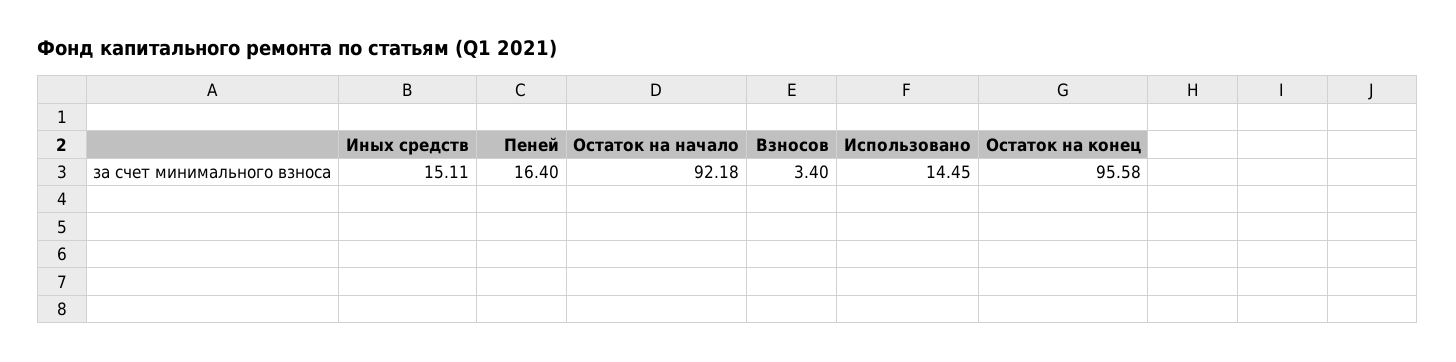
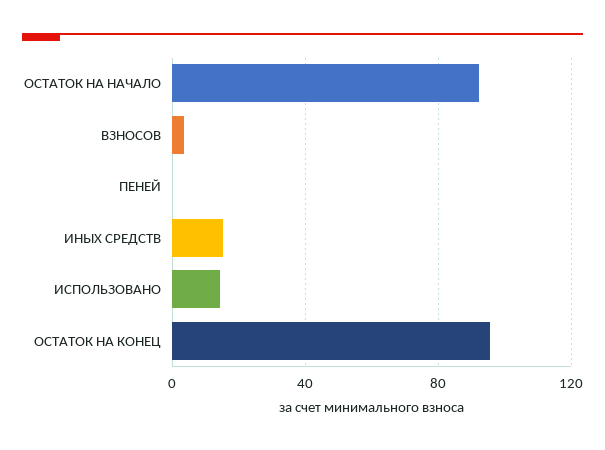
  {
    "Иных средств": 15.11,
-   "Пеней": 16.4,
+   "Пеней": 0,
    "Остаток на начало": 92.18,
    "Взносов": 3.4,
    "Использовано": 14.45,
    "Остаток на конец": 95.58
  }

